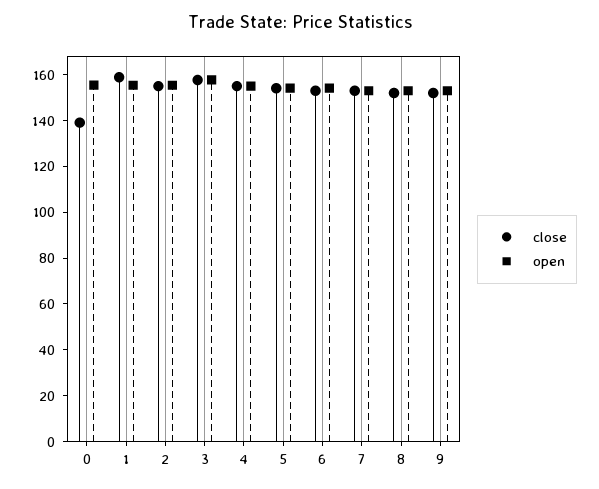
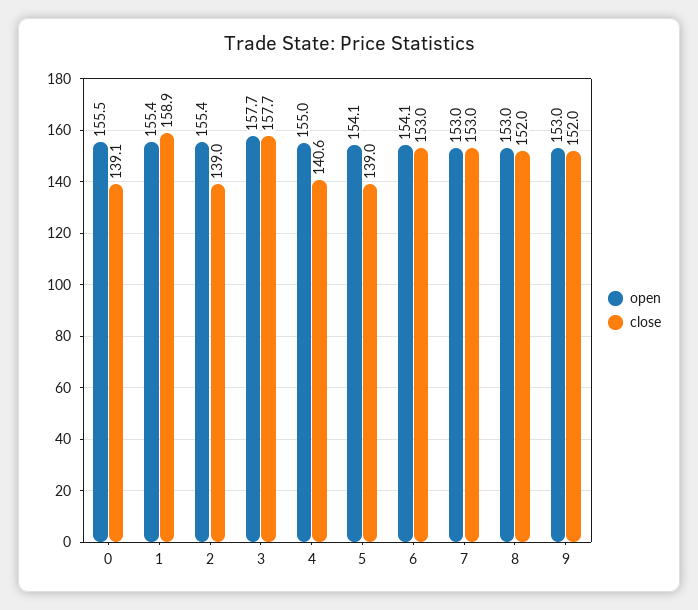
  {
    "close": {
      "0": 139.1,
      "1": 158.9,
-     "2": 155,
+     "2": 139,
      "3": 157.7,
-     "4": 155,
+     "4": 140.6,
-     "5": 155,
+     "5": 139,
      "6": 153,
      "7": 153,
      "8": 152,
      "9": 152
    },
    "open": {
      "0": 155.5,
      "1": 155.4,
      "2": 155.4,
      "3": 157.7,
      "4": 155,
      "5": 154.1,
      "6": 154.1,
      "7": 153,
      "8": 153,
      "9": 153
    }
  }

